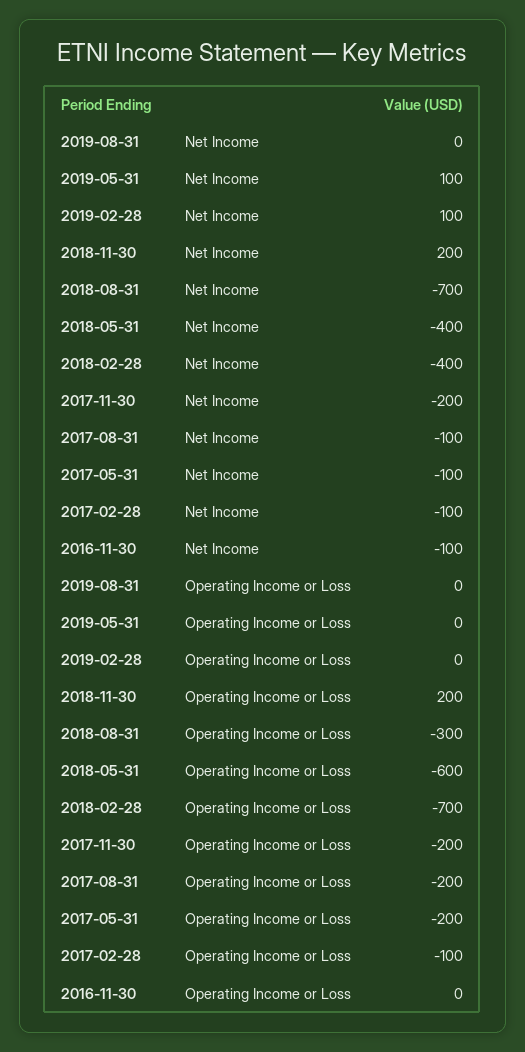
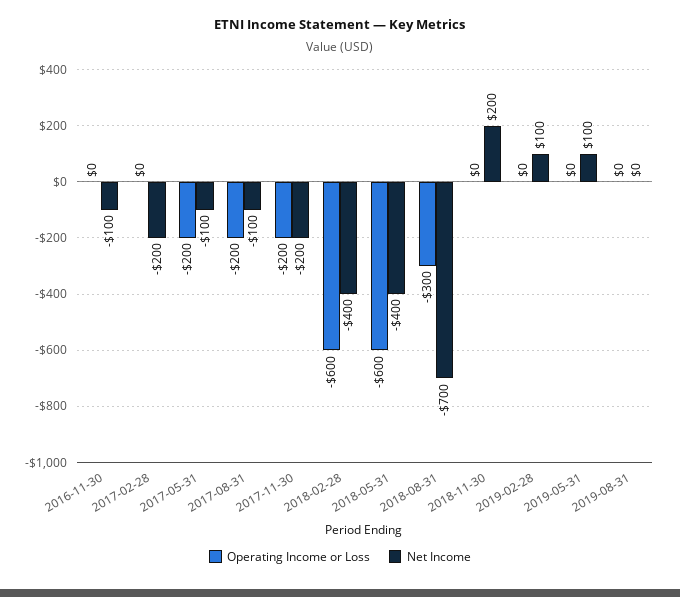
  {
    "Net Income": {
      "2019-08-31": 0,
      "2019-05-31": 100,
      "2019-02-28": 100,
      "2018-11-30": 200,
      "2018-08-31": -700,
      "2018-05-31": -400,
      "2018-02-28": -400,
      "2017-11-30": -200,
      "2017-08-31": -100,
      "2017-05-31": -100,
-     "2017-02-28": -100,
+     "2017-02-28": -200,
      "2016-11-30": -100
    },
    "Operating Income or Loss": {
      "2019-08-31": 0,
      "2019-05-31": 0,
      "2019-02-28": 0,
-     "2018-11-30": 200,
+     "2018-11-30": 0,
      "2018-08-31": -300,
      "2018-05-31": -600,
-     "2018-02-28": -700,
+     "2018-02-28": -600,
      "2017-11-30": -200,
      "2017-08-31": -200,
      "2017-05-31": -200,
-     "2017-02-28": -100,
+     "2017-02-28": 0,
      "2016-11-30": 0
    }
  }

